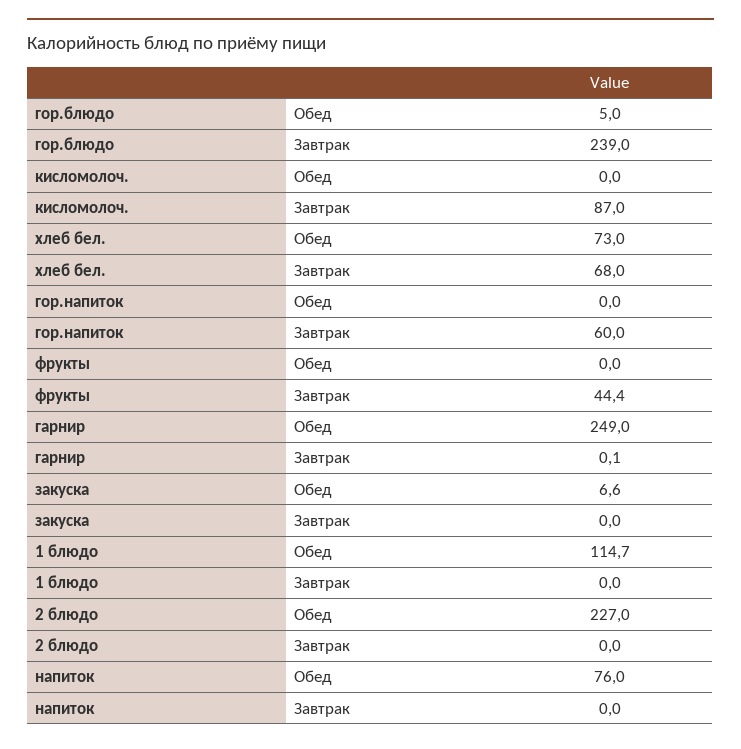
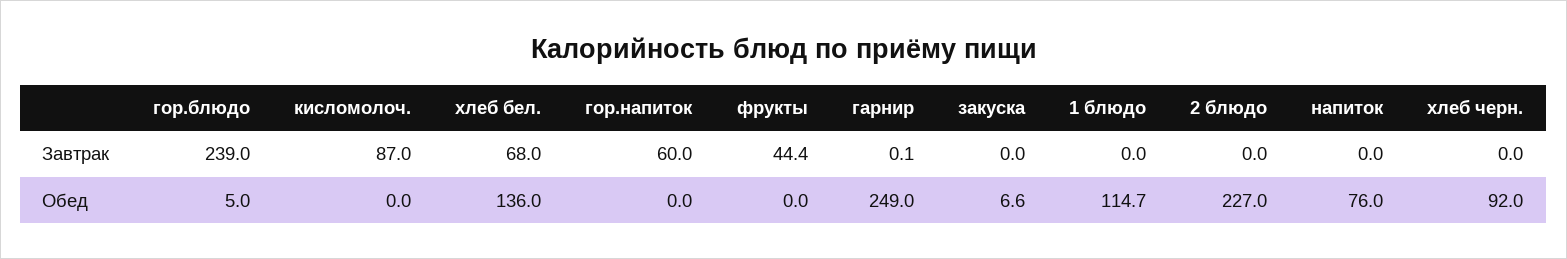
  {
    "гор.блюдо": {
      "Обед": 5,
      "Завтрак": 239
    },
    "кисломолоч.": {
      "Обед": 0,
      "Завтрак": 87
    },
    "хлеб бел.": {
-     "Обед": 73,
+     "Обед": 136,
      "Завтрак": 68
    },
    "гор.напиток": {
      "Обед": 0,
      "Завтрак": 60
    },
    "фрукты": {
      "Обед": 0,
      "Завтрак": 44.4
    },
    "гарнир": {
      "Обед": 249,
      "Завтрак": 0.1
    },
    "закуска": {
      "Обед": 6.6,
      "Завтрак": 0
    },
    "1 блюдо": {
      "Обед": 114.7,
      "Завтрак": 0
    },
    "2 блюдо": {
      "Обед": 227,
      "Завтрак": 0
    },
    "напиток": {
      "Обед": 76,
      "Завтрак": 0
-   }
+   },
+   "хлеб черн.": {
+     "Завтрак": 0,
+     "Обед": 92
+   }
  }

